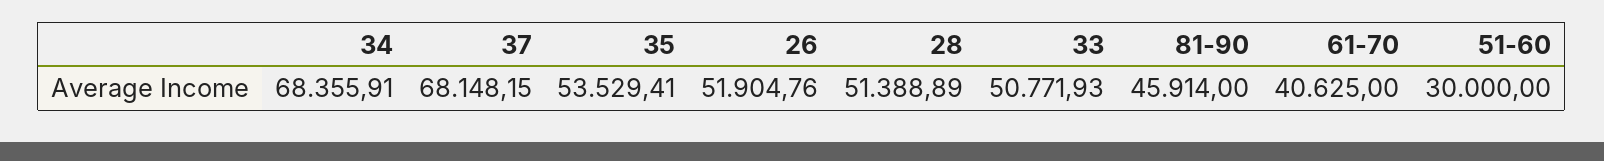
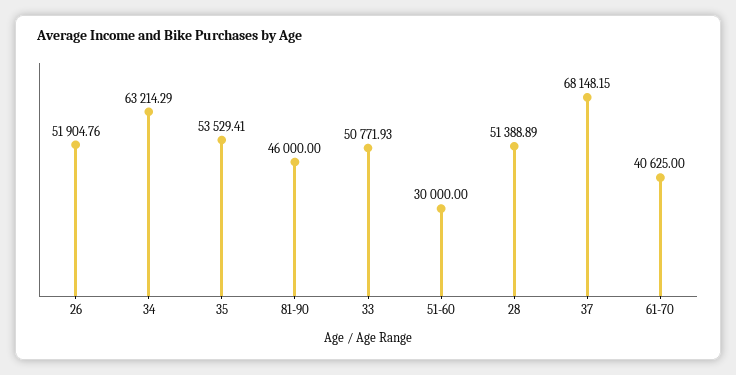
  {
-   "34": 68355.91,
+   "34": 63214.29,
    "37": 68148.15,
    "35": 53529.41,
    "26": 51904.76,
    "28": 51388.89,
    "33": 50771.93,
-   "81-90": 45914,
+   "81-90": 46000,
    "61-70": 40625,
    "51-60": 30000
  }

